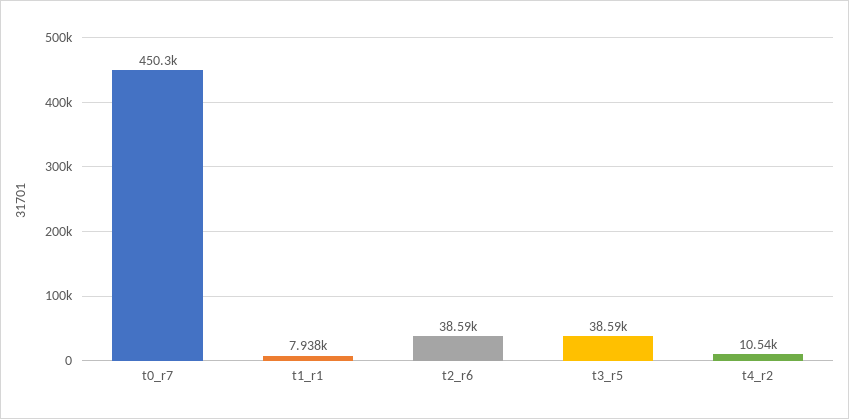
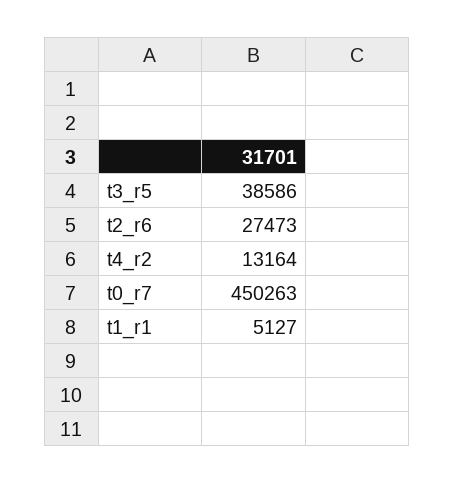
  {
    "t0_r7": 450263,
-   "t1_r1": 7938,
+   "t1_r1": 5127,
-   "t2_r6": 38590,
+   "t2_r6": 27473,
    "t3_r5": 38586,
-   "t4_r2": 10540
+   "t4_r2": 13164
  }

